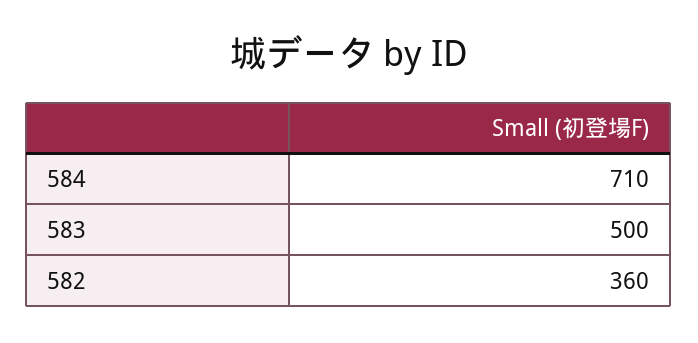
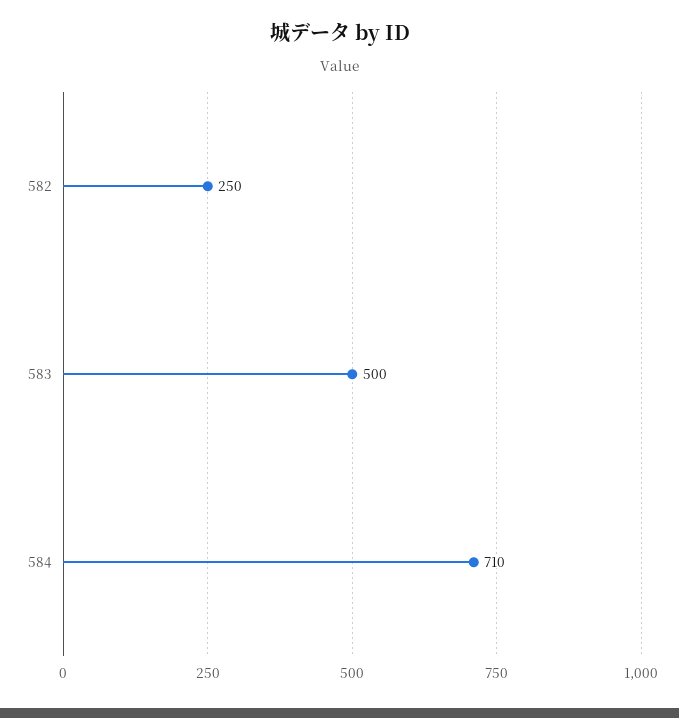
  {
    "584": 710,
    "583": 500,
-   "582": 360
+   "582": 250
  }

